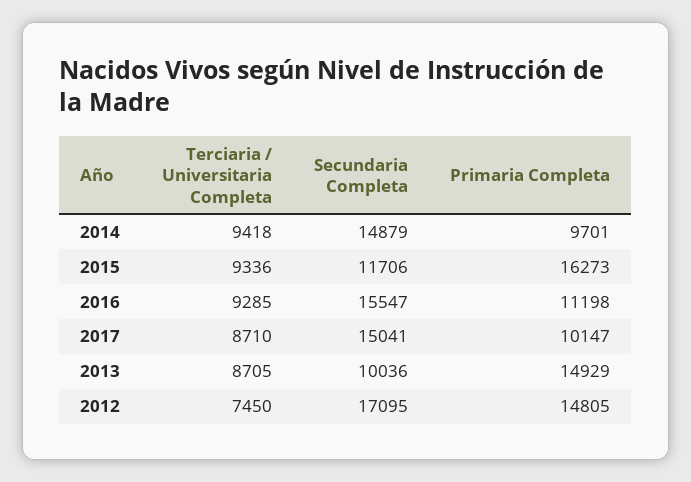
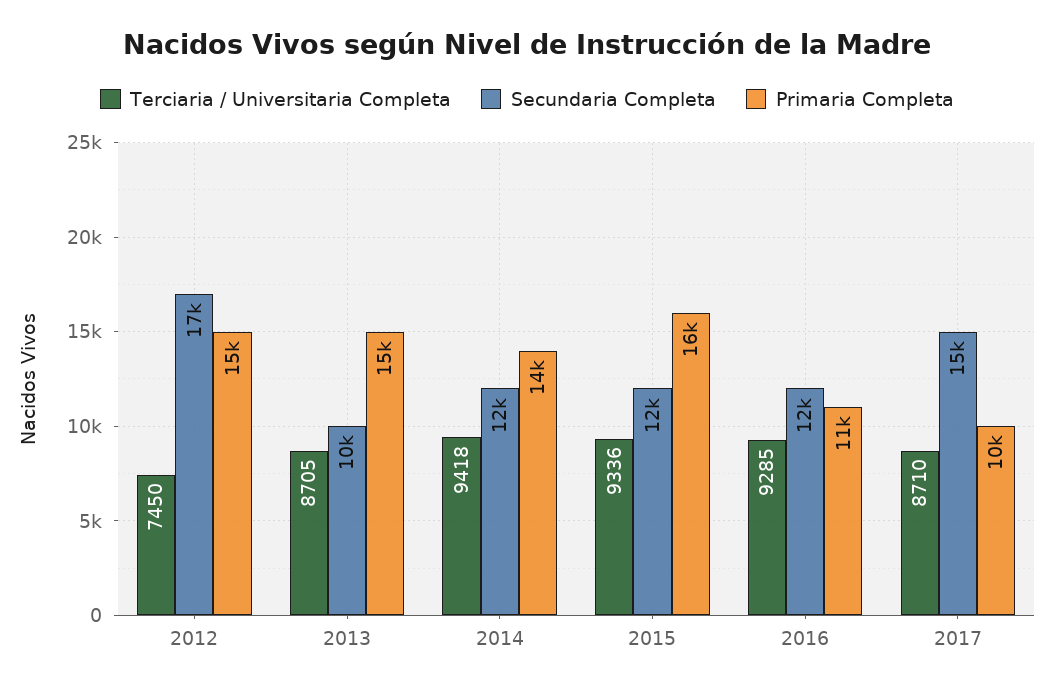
  {
    "Terciaria / Universitaria Completa": {
      "2014": 9418,
      "2015": 9336,
      "2016": 9285,
      "2017": 8710,
      "2013": 8705,
      "2012": 7450
    },
    "Secundaria Completa": {
-     "2014": 14879,
+     "2014": 12000,
      "2015": 11706,
-     "2016": 15547,
+     "2016": 12000,
      "2017": 15041,
      "2013": 10036,
      "2012": 17095
    },
    "Primaria Completa": {
-     "2014": 9701,
+     "2014": 14000,
      "2015": 16273,
      "2016": 11198,
      "2017": 10147,
      "2013": 14929,
      "2012": 14805
    }
  }

